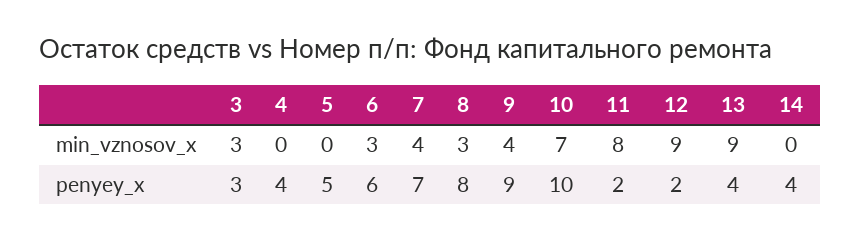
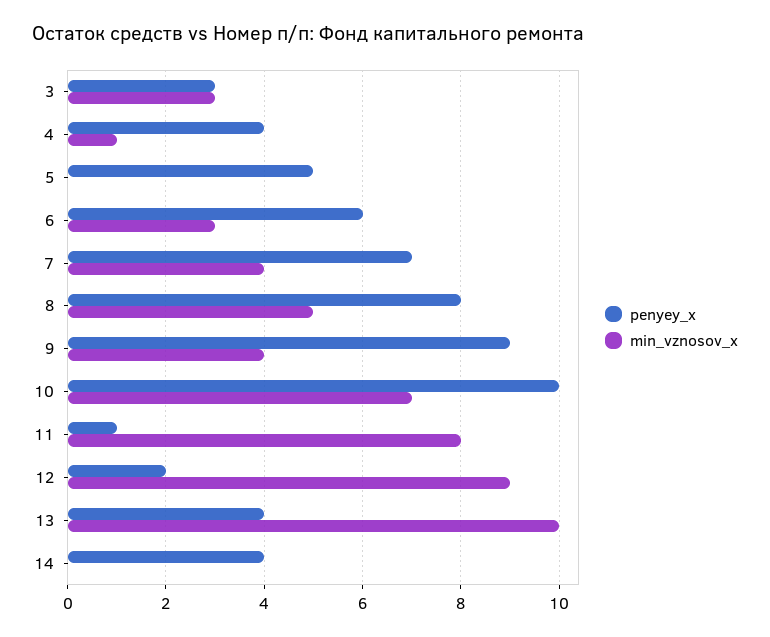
  {
    "min_vznosov_x": {
      "3": 3,
-     "4": 0,
+     "4": 1,
      "5": 0,
      "6": 3,
      "7": 4,
-     "8": 3,
+     "8": 5,
      "9": 4,
      "10": 7,
      "11": 8,
      "12": 9,
-     "13": 9,
+     "13": 10,
      "14": 0
    },
    "penyey_x": {
      "3": 3,
      "4": 4,
      "5": 5,
      "6": 6,
      "7": 7,
      "8": 8,
      "9": 9,
      "10": 10,
-     "11": 2,
+     "11": 1,
      "12": 2,
      "13": 4,
      "14": 4
    }
  }

